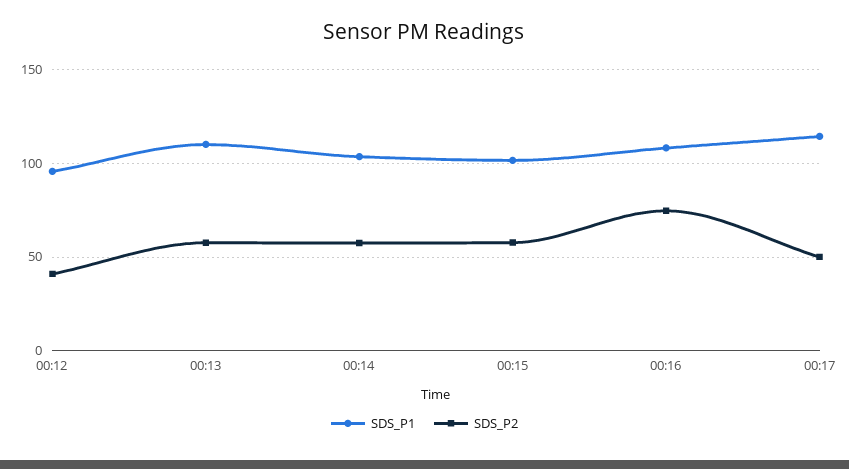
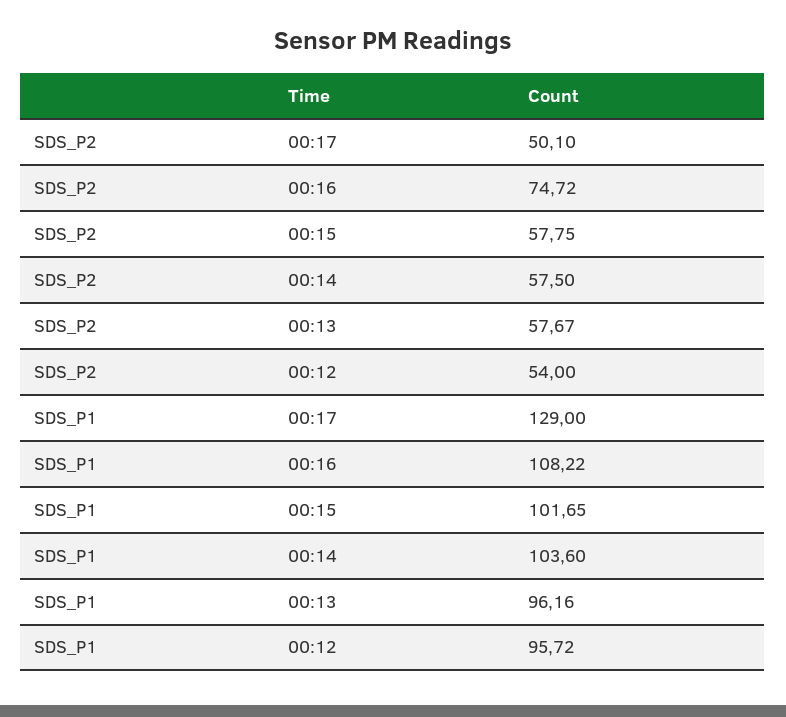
  {
    "SDS_P1": {
      "00:12": 95.72,
-     "00:13": 110,
+     "00:13": 96.16,
      "00:14": 103.6,
      "00:15": 101.65,
      "00:16": 108.22,
-     "00:17": 115
+     "00:17": 129
    },
    "SDS_P2": {
-     "00:12": 40,
+     "00:12": 54,
      "00:13": 57.67,
      "00:14": 57.5,
      "00:15": 57.75,
      "00:16": 74.72,
      "00:17": 50.1
    }
  }

